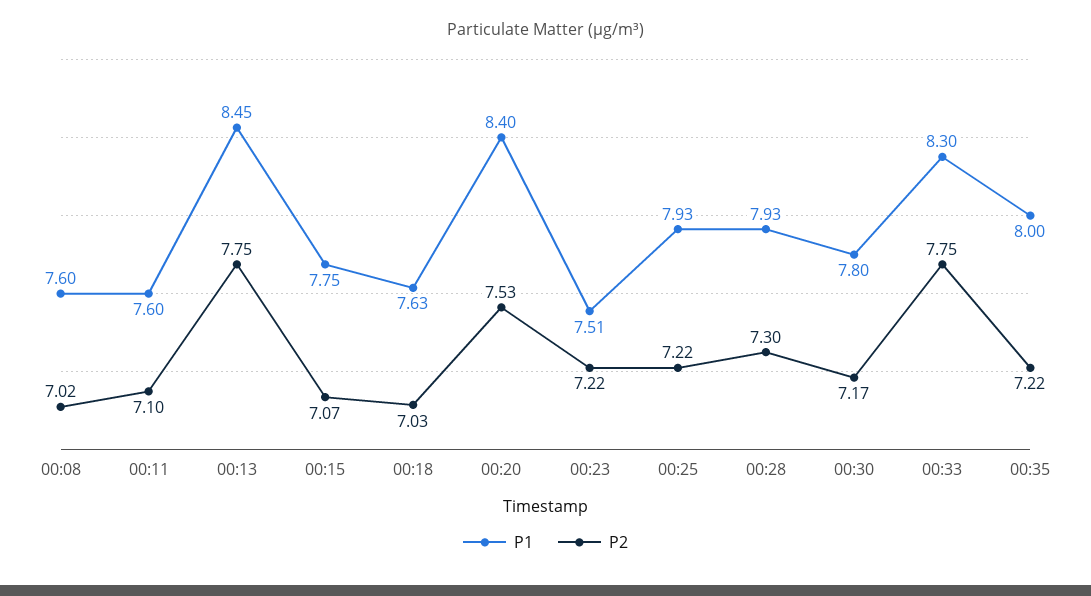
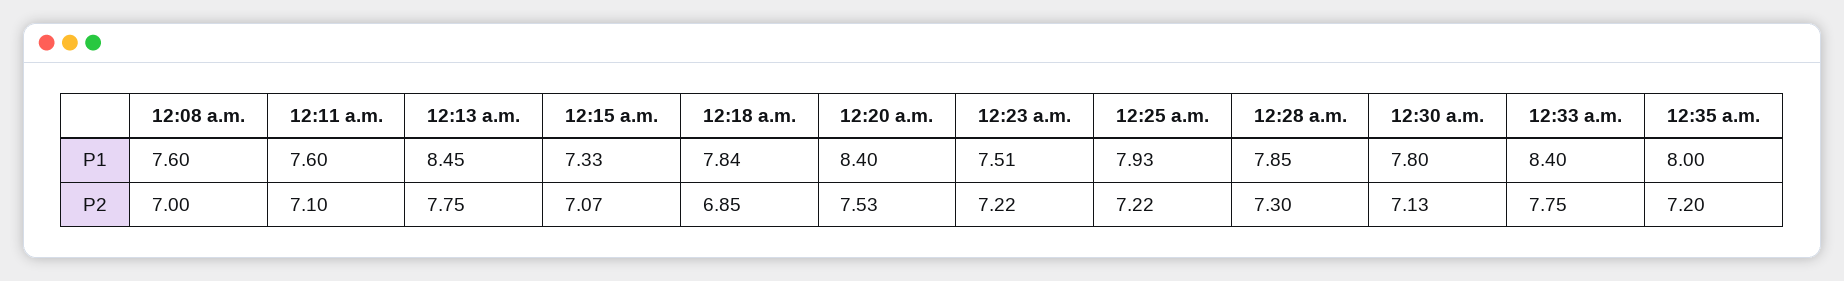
  {
    "P1": {
      "00:08": 7.6,
      "00:11": 7.6,
      "00:13": 8.45,
-     "00:15": 7.75,
+     "00:15": 7.33,
-     "00:18": 7.63,
+     "00:18": 7.84,
      "00:20": 8.4,
      "00:23": 7.51,
      "00:25": 7.93,
-     "00:28": 7.93,
+     "00:28": 7.85,
      "00:30": 7.8,
-     "00:33": 8.3,
+     "00:33": 8.4,
      "00:35": 8
    },
    "P2": {
-     "00:08": 7.02,
+     "00:08": 7,
      "00:11": 7.1,
      "00:13": 7.75,
      "00:15": 7.07,
-     "00:18": 7.03,
+     "00:18": 6.85,
      "00:20": 7.53,
      "00:23": 7.22,
      "00:25": 7.22,
      "00:28": 7.3,
-     "00:30": 7.17,
+     "00:30": 7.13,
      "00:33": 7.75,
-     "00:35": 7.22
+     "00:35": 7.2
    }
  }

